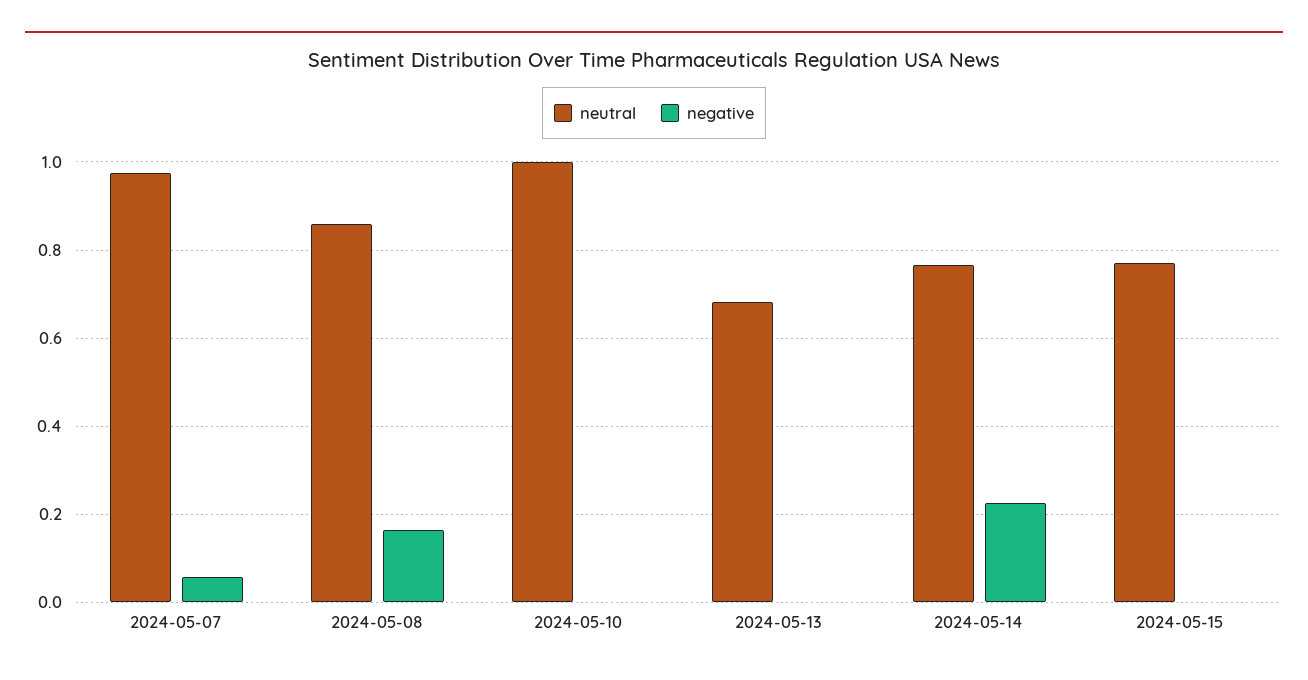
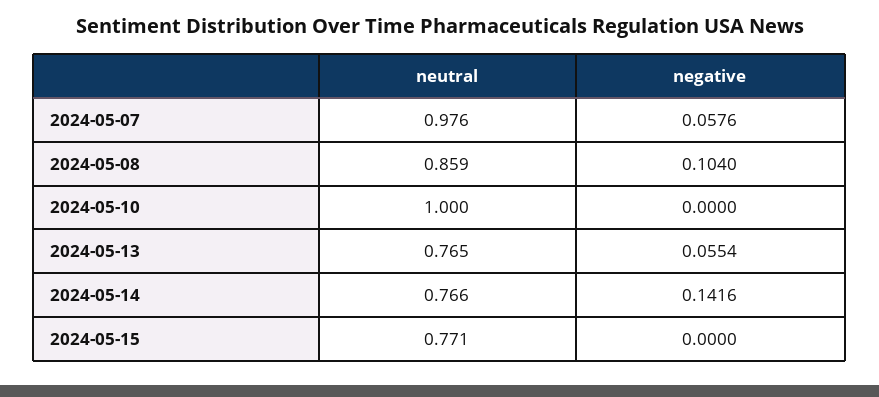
  {
    "neutral": {
      "2024-05-07": 0.976,
      "2024-05-08": 0.859,
      "2024-05-10": 1,
-     "2024-05-13": 0.68,
+     "2024-05-13": 0.765,
      "2024-05-14": 0.766,
      "2024-05-15": 0.771
    },
    "negative": {
      "2024-05-07": 0.0576,
-     "2024-05-08": 0.16,
+     "2024-05-08": 0.104,
      "2024-05-10": 0,
-     "2024-05-13": 0,
+     "2024-05-13": 0.0554,
-     "2024-05-14": 0.22,
+     "2024-05-14": 0.1416,
      "2024-05-15": 0
    }
  }

